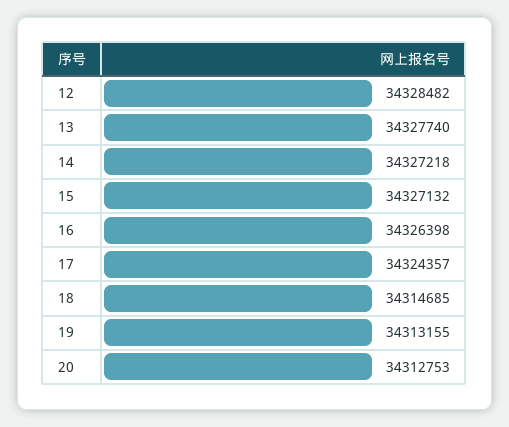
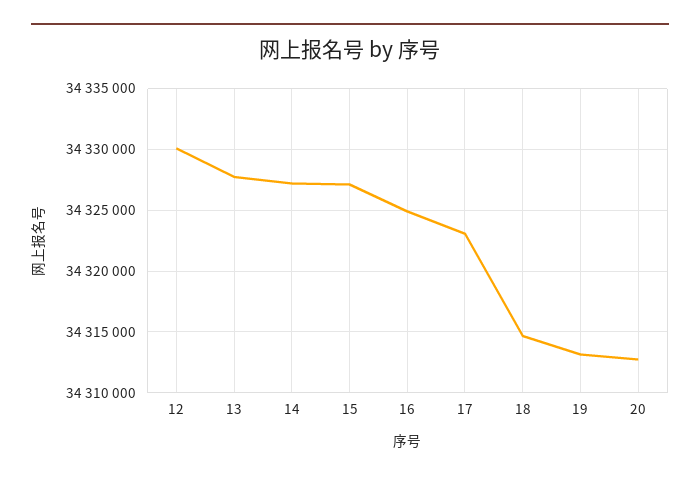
  {
-   "12": 34328482,
+   "12": 34330000,
    "13": 34327740,
    "14": 34327218,
    "15": 34327132,
-   "16": 34326398,
+   "16": 34325000,
-   "17": 34324357,
+   "17": 34323000,
    "18": 34314685,
    "19": 34313155,
    "20": 34312753
  }

